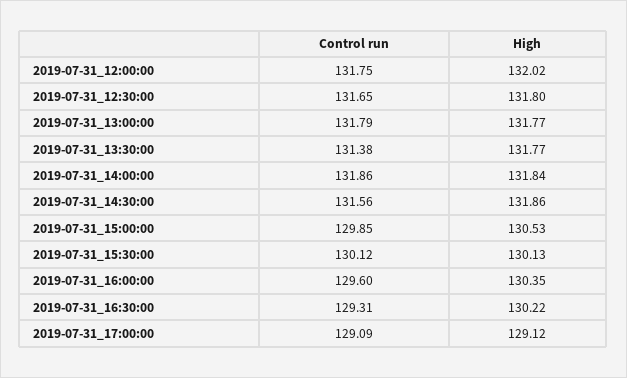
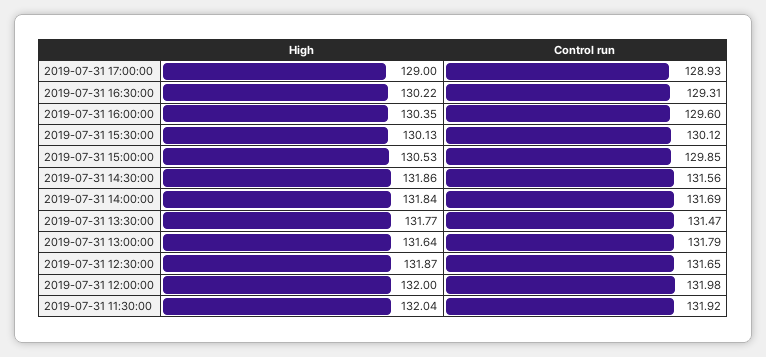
  {
    "Control run": {
-     "2019-07-31_12:00:00": 131.75,
+     "2019-07-31_12:00:00": 131.98,
      "2019-07-31_12:30:00": 131.65,
      "2019-07-31_13:00:00": 131.79,
-     "2019-07-31_13:30:00": 131.38,
+     "2019-07-31_13:30:00": 131.47,
-     "2019-07-31_14:00:00": 131.86,
+     "2019-07-31_14:00:00": 131.69,
      "2019-07-31_14:30:00": 131.56,
      "2019-07-31_15:00:00": 129.85,
      "2019-07-31_15:30:00": 130.12,
      "2019-07-31_16:00:00": 129.6,
      "2019-07-31_16:30:00": 129.31,
-     "2019-07-31_17:00:00": 129.09
+     "2019-07-31_17:00:00": 128.93,
+     "2019-07-31 11:30:00": 131.92
    },
    "High": {
-     "2019-07-31_12:00:00": 132.02,
+     "2019-07-31_12:00:00": 132,
-     "2019-07-31_12:30:00": 131.8,
+     "2019-07-31_12:30:00": 131.87,
-     "2019-07-31_13:00:00": 131.77,
+     "2019-07-31_13:00:00": 131.64,
      "2019-07-31_13:30:00": 131.77,
      "2019-07-31_14:00:00": 131.84,
      "2019-07-31_14:30:00": 131.86,
      "2019-07-31_15:00:00": 130.53,
      "2019-07-31_15:30:00": 130.13,
      "2019-07-31_16:00:00": 130.35,
      "2019-07-31_16:30:00": 130.22,
-     "2019-07-31_17:00:00": 129.12
+     "2019-07-31_17:00:00": 129,
+     "2019-07-31 11:30:00": 132.04
    }
  }

